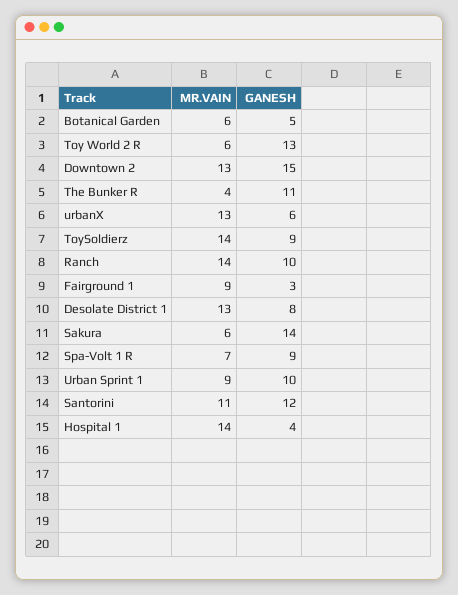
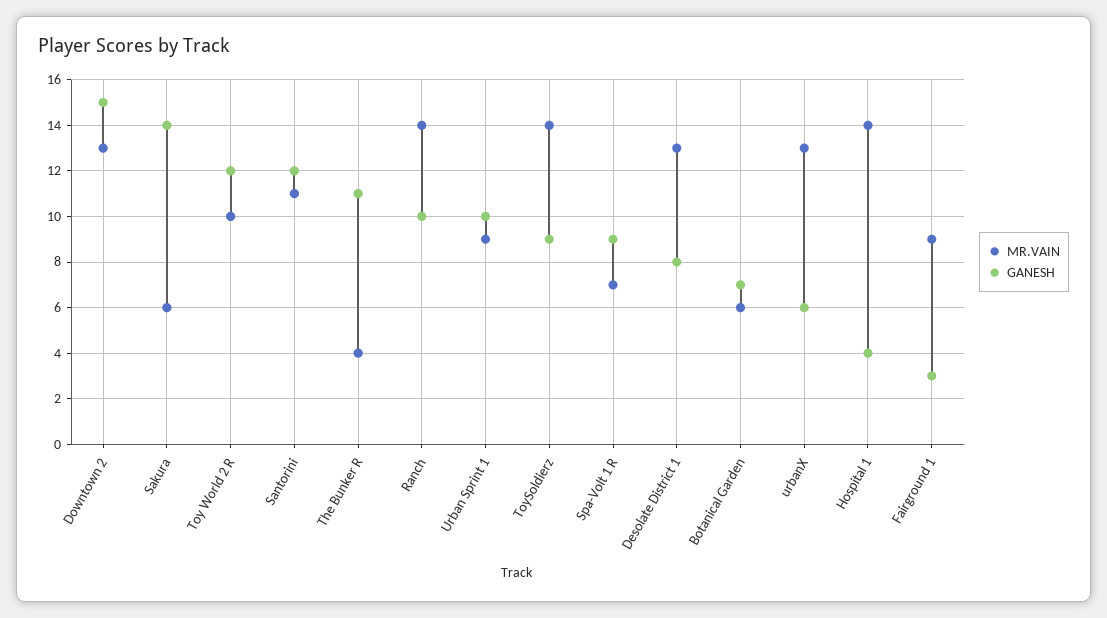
  {
    "MR.VAIN": {
      "Botanical Garden": 6,
-     "Toy World 2 R": 6,
+     "Toy World 2 R": 10,
      "Downtown 2": 13,
      "The Bunker R": 4,
      "urbanX": 13,
      "ToySoldierz": 14,
      "Ranch": 14,
      "Fairground 1": 9,
      "Desolate District 1": 13,
      "Sakura": 6,
      "Spa-Volt 1 R": 7,
      "Urban Sprint 1": 9,
      "Santorini": 11,
      "Hospital 1": 14
    },
    "GANESH": {
-     "Botanical Garden": 5,
+     "Botanical Garden": 7,
-     "Toy World 2 R": 13,
+     "Toy World 2 R": 12,
      "Downtown 2": 15,
      "The Bunker R": 11,
      "urbanX": 6,
      "ToySoldierz": 9,
      "Ranch": 10,
      "Fairground 1": 3,
      "Desolate District 1": 8,
      "Sakura": 14,
      "Spa-Volt 1 R": 9,
      "Urban Sprint 1": 10,
      "Santorini": 12,
      "Hospital 1": 4
    }
  }

